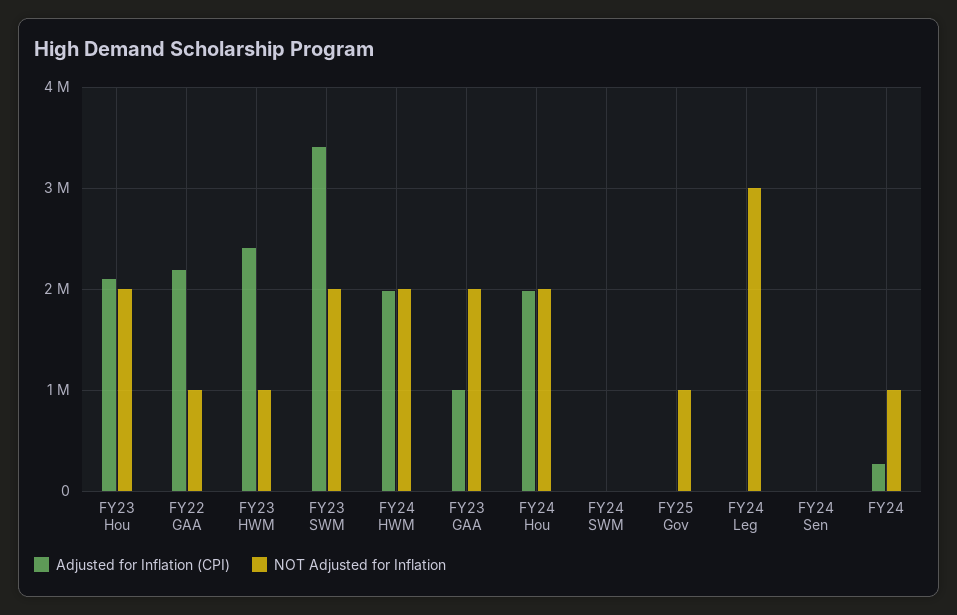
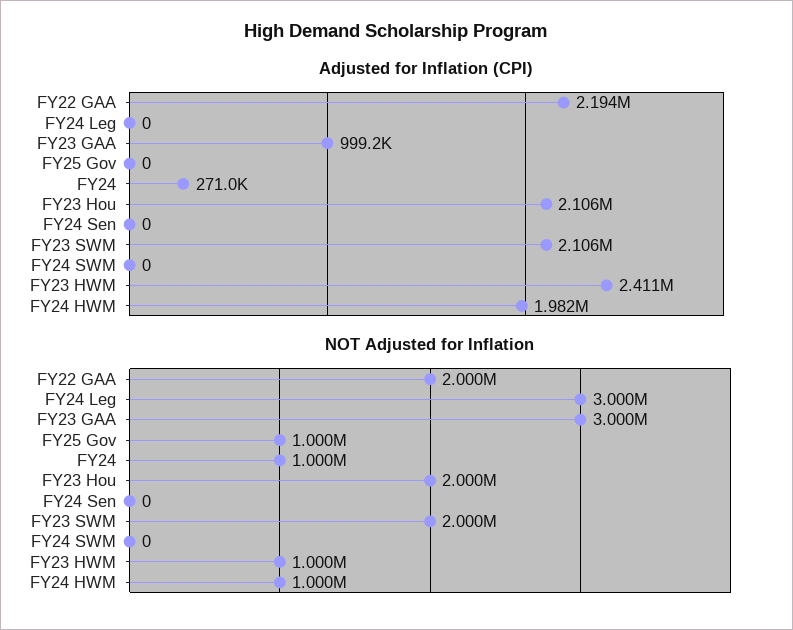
  {
    "Adjusted for Inflation (CPI)": {
      "FY23 Hou": 2106000,
      "FY22 GAA": 2194000,
      "FY23 HWM": 2411000,
-     "FY23 SWM": 3400000,
+     "FY23 SWM": 2106000,
      "FY24 HWM": 1982000,
      "FY23 GAA": 999200,
-     "FY24 Hou": 2000000,
      "FY24 SWM": 0,
      "FY25 Gov": 0,
      "FY24 Leg": 0,
      "FY24 Sen": 0,
      "FY24": 271000
    },
    "NOT Adjusted for Inflation": {
      "FY23 Hou": 2000000,
-     "FY22 GAA": 1000000,
+     "FY22 GAA": 2000000,
      "FY23 HWM": 1000000,
      "FY23 SWM": 2000000,
-     "FY24 HWM": 2000000,
+     "FY24 HWM": 1000000,
-     "FY23 GAA": 2000000,
+     "FY23 GAA": 3000000,
-     "FY24 Hou": 2000000,
      "FY24 SWM": 0,
      "FY25 Gov": 1000000,
      "FY24 Leg": 3000000,
      "FY24 Sen": 0,
      "FY24": 1000000
    }
  }

